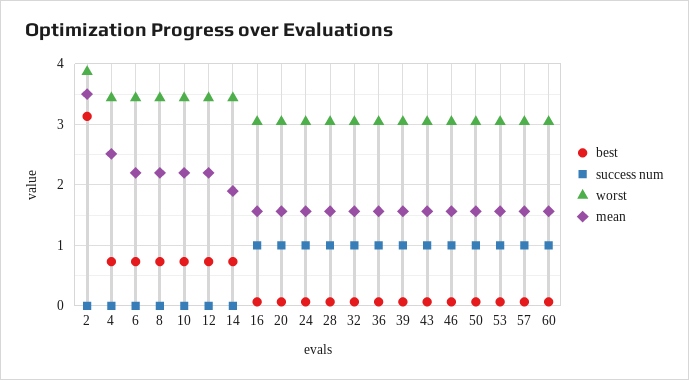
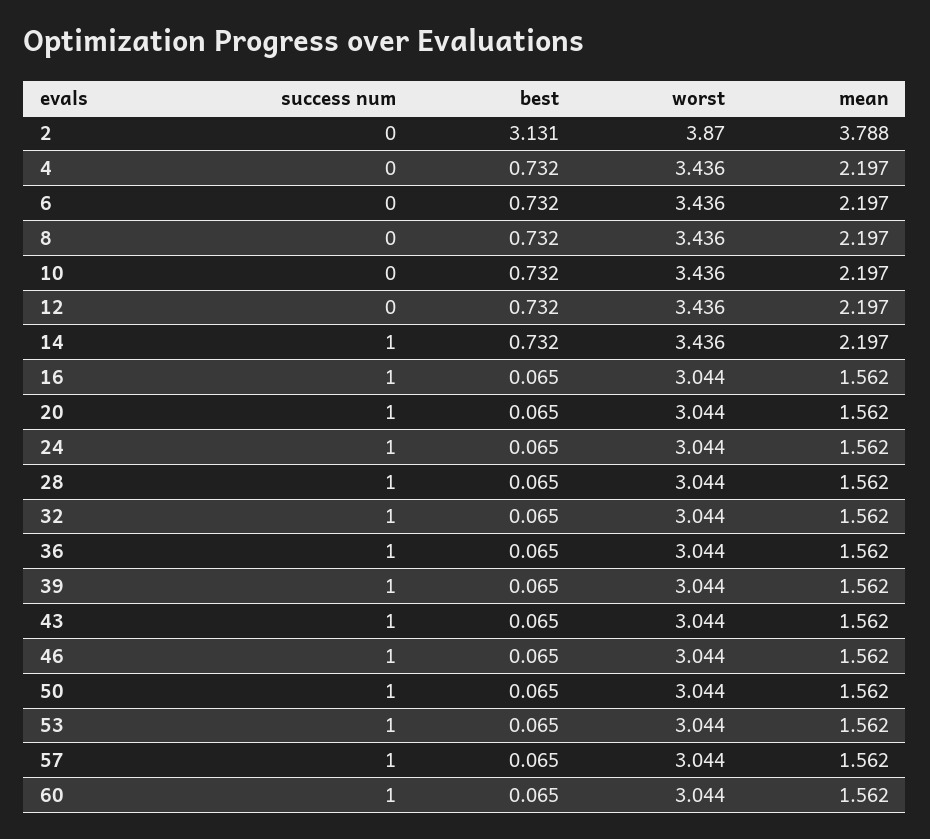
  {
    "best": {
      "2": 3.131,
      "4": 0.732,
      "6": 0.732,
      "8": 0.732,
      "10": 0.732,
      "12": 0.732,
      "14": 0.732,
      "16": 0.065,
      "20": 0.065,
      "24": 0.065,
      "28": 0.065,
      "32": 0.065,
      "36": 0.065,
      "39": 0.065,
      "43": 0.065,
      "46": 0.065,
      "50": 0.065,
      "53": 0.065,
      "57": 0.065,
      "60": 0.065
    },
    "success num": {
      "2": 0,
      "4": 0,
      "6": 0,
      "8": 0,
      "10": 0,
      "12": 0,
-     "14": 0,
+     "14": 1,
      "16": 1,
      "20": 1,
      "24": 1,
      "28": 1,
      "32": 1,
      "36": 1,
      "39": 1,
      "43": 1,
      "46": 1,
      "50": 1,
      "53": 1,
      "57": 1,
      "60": 1
    },
    "worst": {
      "2": 3.87,
      "4": 3.436,
      "6": 3.436,
      "8": 3.436,
      "10": 3.436,
      "12": 3.436,
      "14": 3.436,
      "16": 3.044,
      "20": 3.044,
      "24": 3.044,
      "28": 3.044,
      "32": 3.044,
      "36": 3.044,
      "39": 3.044,
      "43": 3.044,
      "46": 3.044,
      "50": 3.044,
      "53": 3.044,
      "57": 3.044,
      "60": 3.044
    },
    "mean": {
-     "2": 3.5,
+     "2": 3.788,
-     "4": 2.5,
+     "4": 2.197,
      "6": 2.197,
      "8": 2.197,
      "10": 2.197,
      "12": 2.197,
-     "14": 1.9,
+     "14": 2.197,
      "16": 1.562,
      "20": 1.562,
      "24": 1.562,
      "28": 1.562,
      "32": 1.562,
      "36": 1.562,
      "39": 1.562,
      "43": 1.562,
      "46": 1.562,
      "50": 1.562,
      "53": 1.562,
      "57": 1.562,
      "60": 1.562
    }
  }

